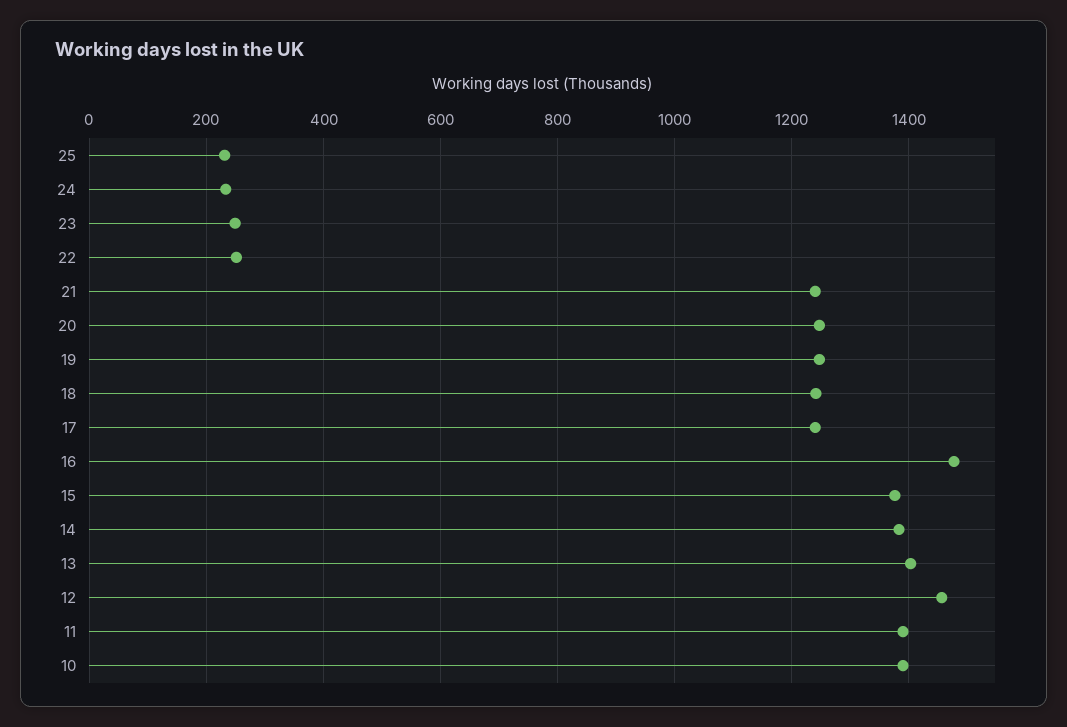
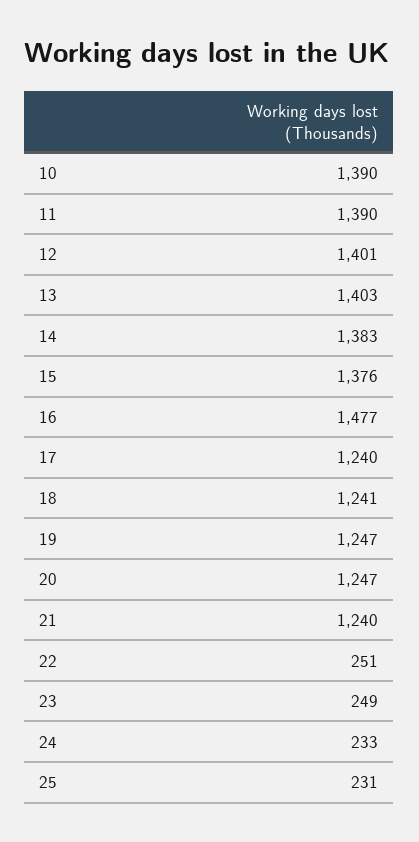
  {
    "25": 231,
    "24": 233,
    "23": 249,
    "22": 251,
    "21": 1240,
    "20": 1247,
    "19": 1247,
    "18": 1241,
    "17": 1240,
    "16": 1477,
    "15": 1376,
    "14": 1383,
    "13": 1403,
-   "12": 1460,
+   "12": 1401,
    "11": 1390,
    "10": 1390
  }

